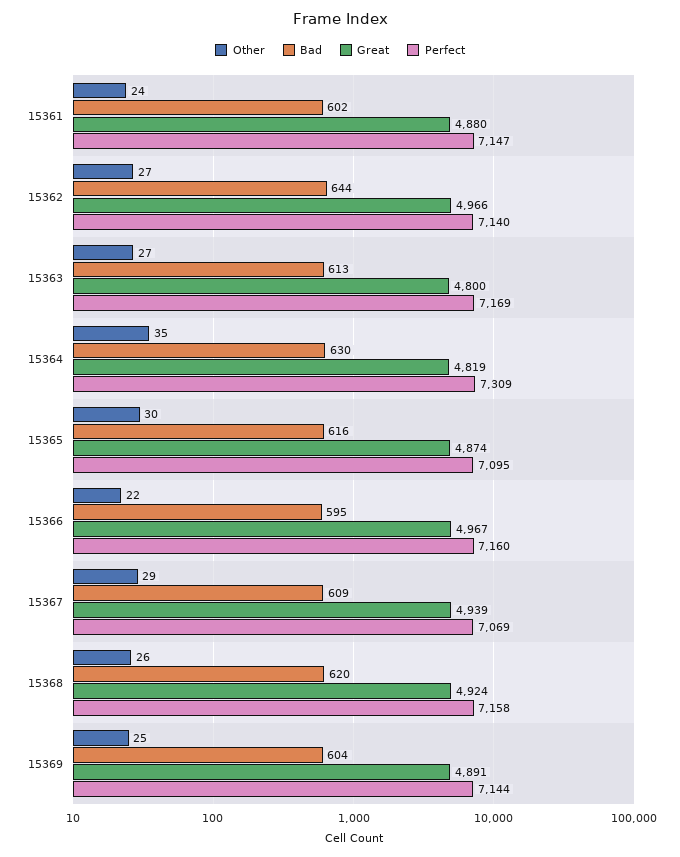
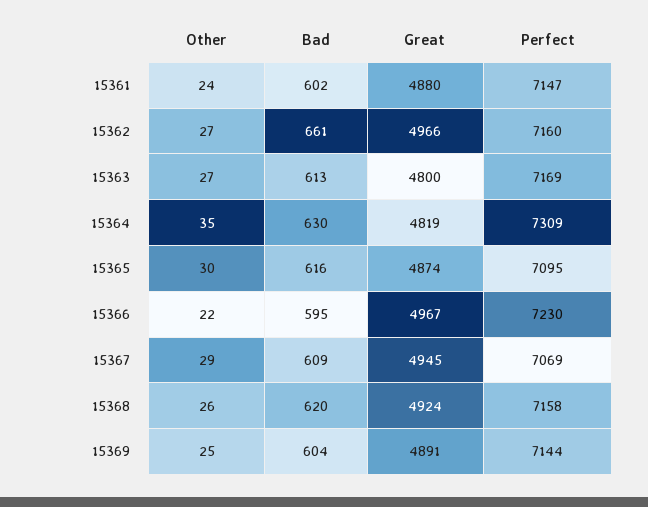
  {
    "Other": {
      "15361": 24,
      "15362": 27,
      "15363": 27,
      "15364": 35,
      "15365": 30,
      "15366": 22,
      "15367": 29,
      "15368": 26,
      "15369": 25
    },
    "Bad": {
      "15361": 602,
-     "15362": 644,
+     "15362": 661,
      "15363": 613,
      "15364": 630,
      "15365": 616,
      "15366": 595,
      "15367": 609,
      "15368": 620,
      "15369": 604
    },
    "Great": {
      "15361": 4880,
      "15362": 4966,
      "15363": 4800,
      "15364": 4819,
      "15365": 4874,
      "15366": 4967,
-     "15367": 4939,
+     "15367": 4945,
      "15368": 4924,
      "15369": 4891
    },
    "Perfect": {
      "15361": 7147,
-     "15362": 7140,
+     "15362": 7160,
      "15363": 7169,
      "15364": 7309,
      "15365": 7095,
-     "15366": 7160,
+     "15366": 7230,
      "15367": 7069,
      "15368": 7158,
      "15369": 7144
    }
  }

